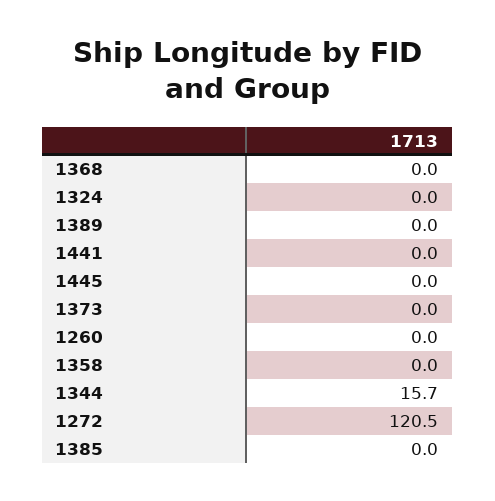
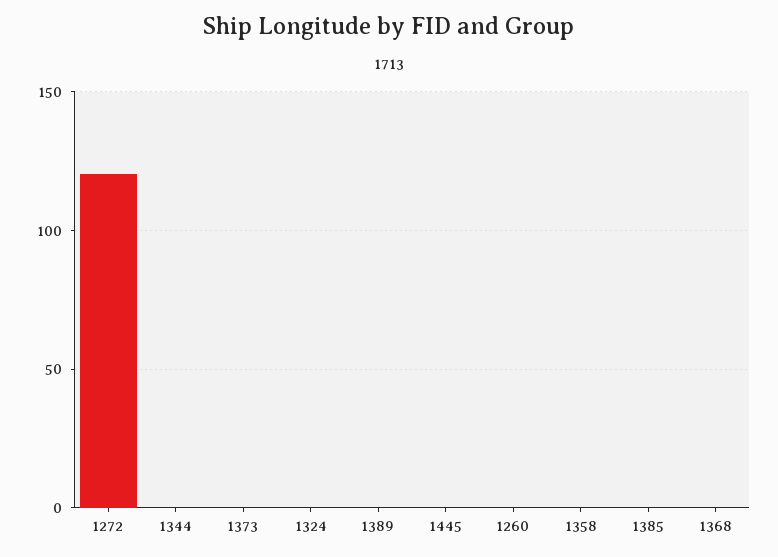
  {
    "1368": 0,
    "1324": 0,
    "1389": 0,
-   "1441": 0,
    "1445": 0,
    "1373": 0,
    "1260": 0,
    "1358": 0,
-   "1344": 15.7,
+   "1344": 0,
    "1272": 120.5,
    "1385": 0
  }

